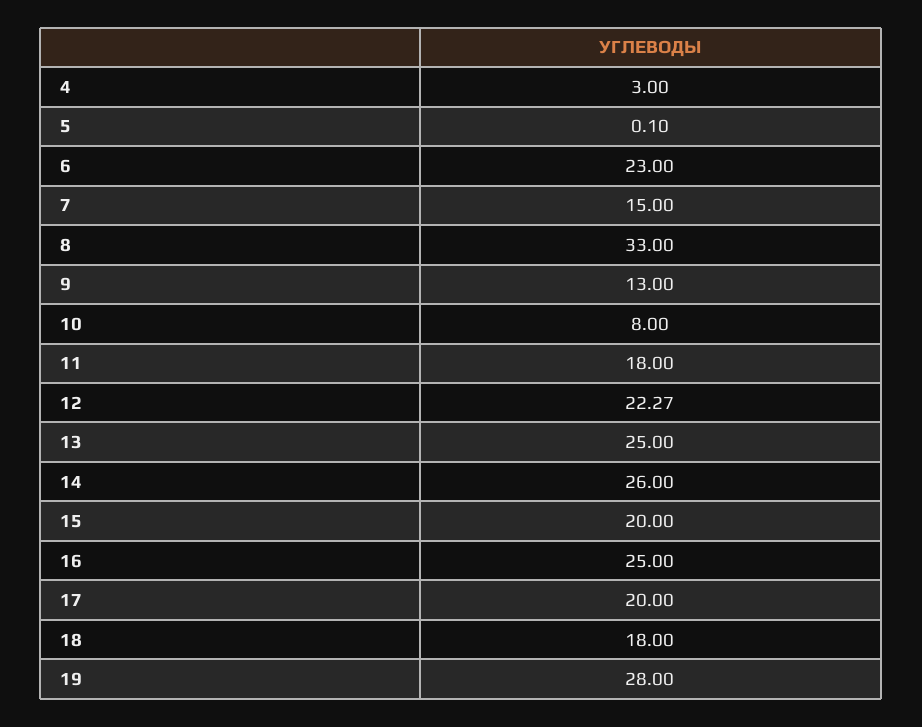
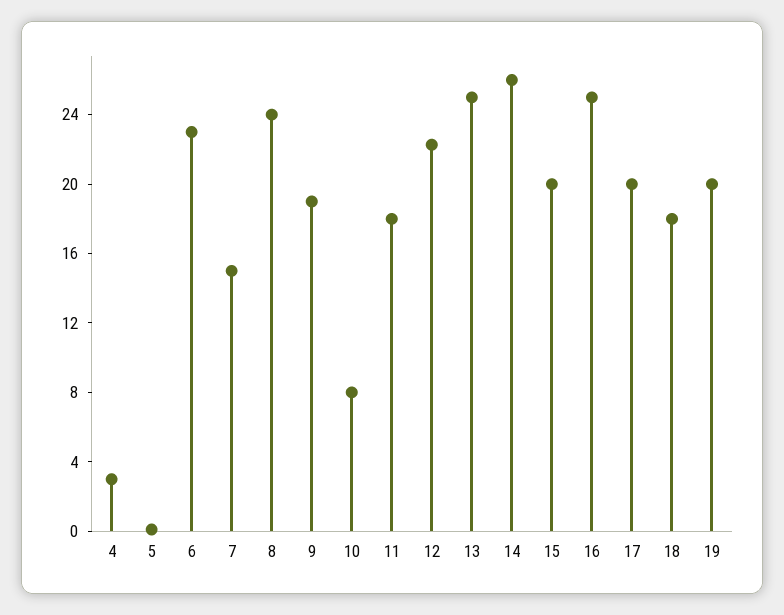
  {
    "4": 3,
    "5": 0.1,
    "6": 23,
    "7": 15,
-   "8": 33,
+   "8": 24,
-   "9": 13,
+   "9": 19,
    "10": 8,
    "11": 18,
    "12": 22.27,
    "13": 25,
    "14": 26,
    "15": 20,
    "16": 25,
    "17": 20,
    "18": 18,
-   "19": 28
+   "19": 20
  }

